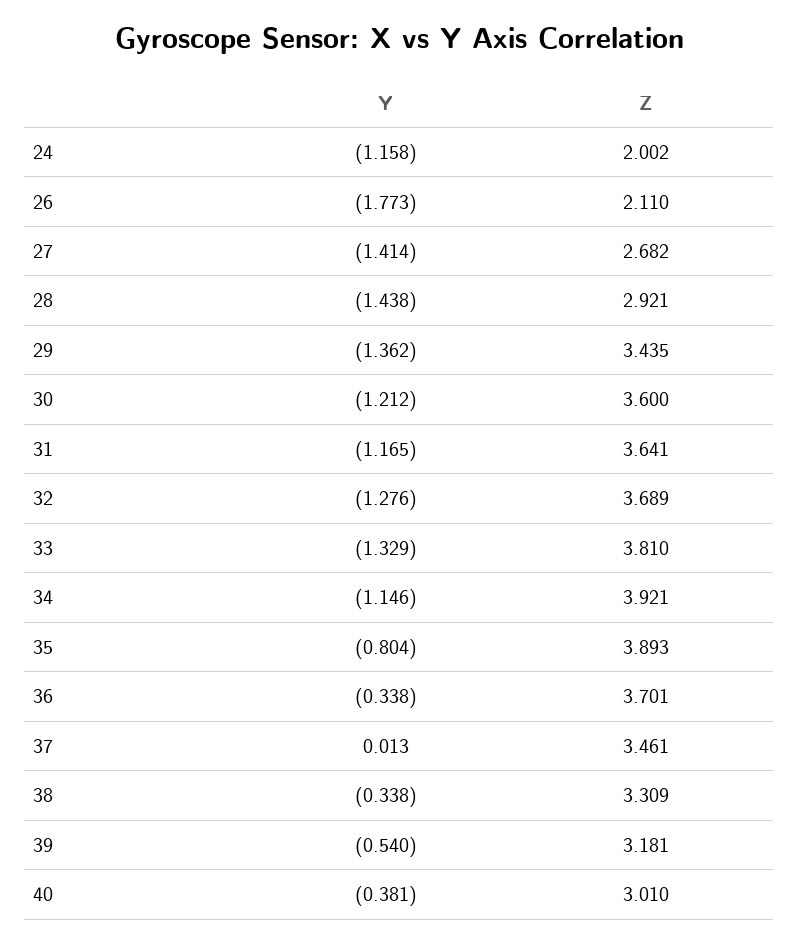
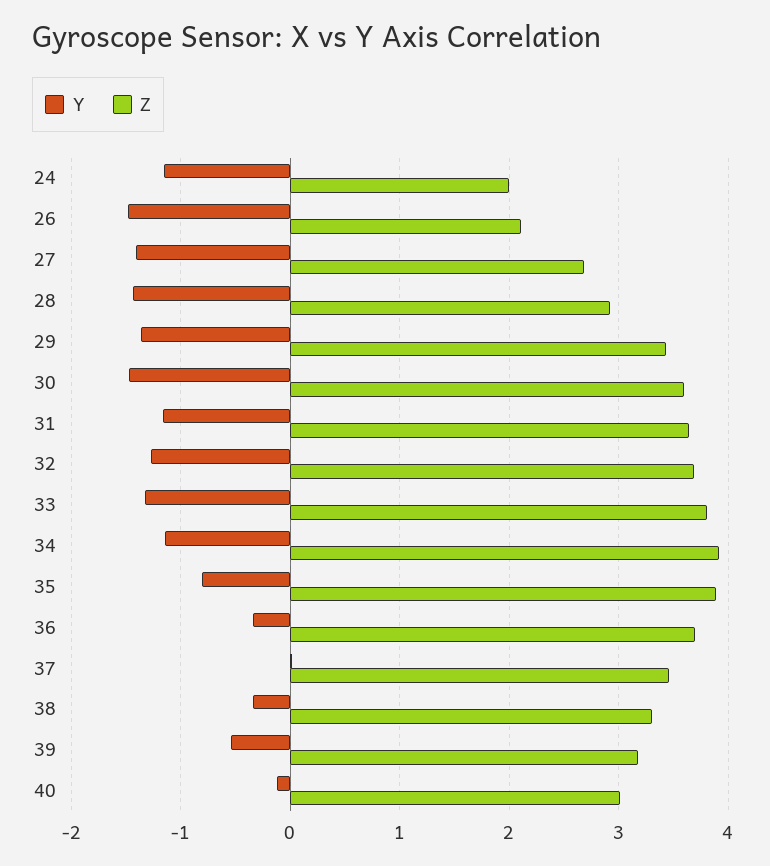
  {
    "Y": {
      "24": -1.158,
-     "26": -1.773,
+     "26": -1.5,
      "27": -1.414,
      "28": -1.438,
      "29": -1.362,
-     "30": -1.212,
+     "30": -1.5,
      "31": -1.165,
      "32": -1.276,
      "33": -1.329,
      "34": -1.146,
      "35": -0.804,
      "36": -0.338,
      "37": 0.013,
      "38": -0.338,
      "39": -0.54,
-     "40": -0.381
+     "40": -0.1
    },
    "Z": {
      "24": 2.002,
      "26": 2.11,
      "27": 2.682,
      "28": 2.921,
      "29": 3.435,
      "30": 3.6,
      "31": 3.641,
      "32": 3.689,
      "33": 3.81,
      "34": 3.921,
      "35": 3.893,
      "36": 3.701,
      "37": 3.461,
      "38": 3.309,
      "39": 3.181,
      "40": 3.01
    }
  }

